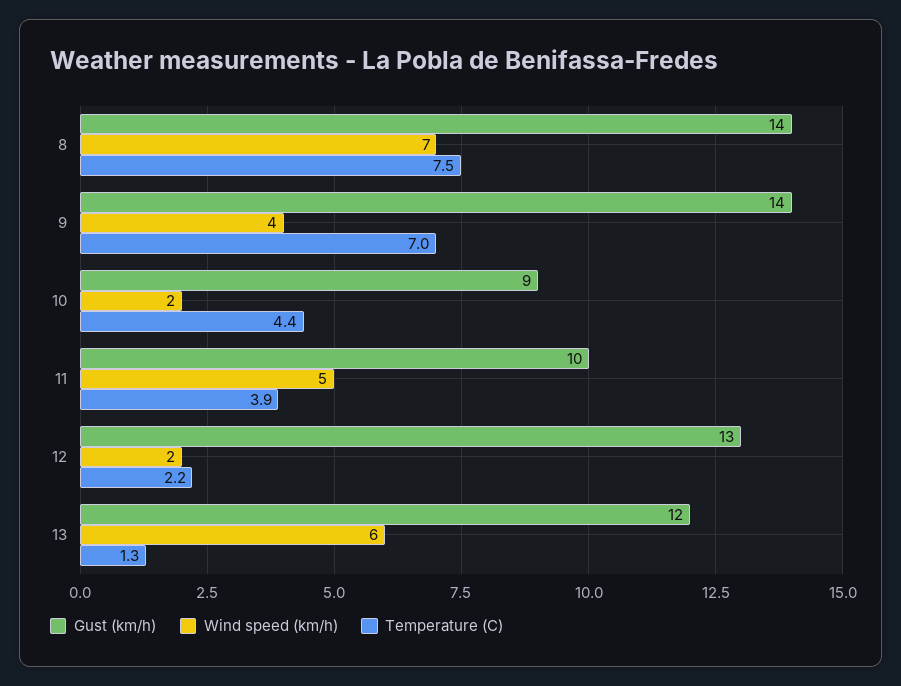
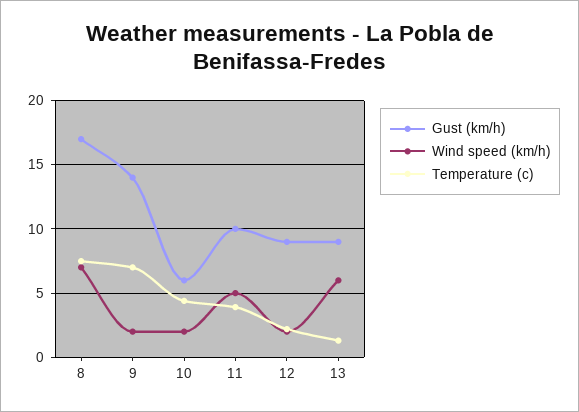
  {
    "Gust (km/h)": {
-     "8": 14,
+     "8": 17,
      "9": 14,
-     "10": 9,
+     "10": 6,
      "11": 10,
-     "12": 13,
+     "12": 9,
-     "13": 12
+     "13": 9
    },
    "Wind speed (km/h)": {
      "8": 7,
-     "9": 4,
+     "9": 2,
      "10": 2,
      "11": 5,
      "12": 2,
      "13": 6
    },
    "Temperature (C)": {
      "8": 7.5,
      "9": 7,
      "10": 4.4,
      "11": 3.9,
      "12": 2.2,
      "13": 1.3
    }
  }

